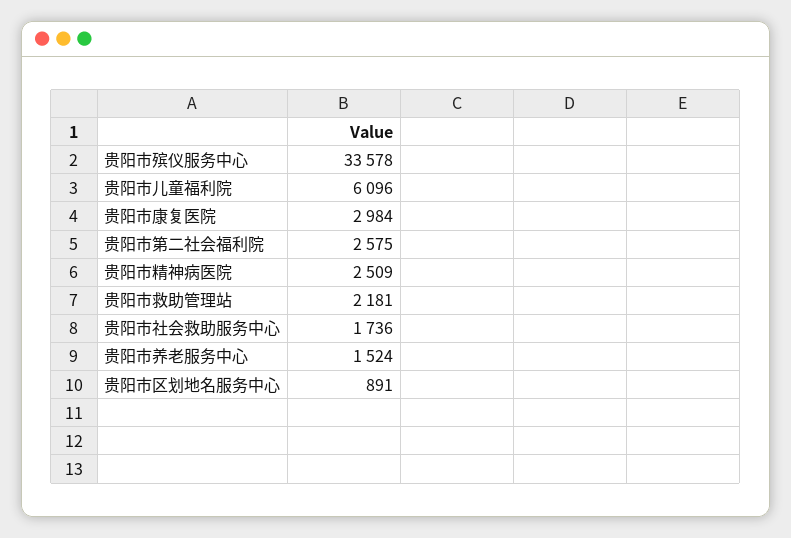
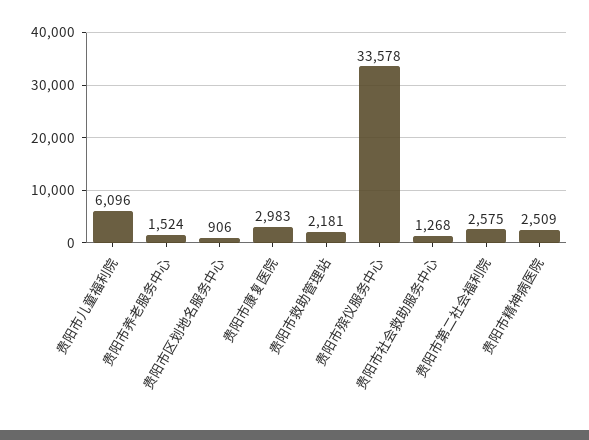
  {
    "贵阳市殡仪服务中心": 33578,
    "贵阳市儿童福利院": 6096,
-   "贵阳市康复医院": 2984,
+   "贵阳市康复医院": 2983,
    "贵阳市第二社会福利院": 2575,
    "贵阳市精神病医院": 2509,
    "贵阳市救助管理站": 2181,
-   "贵阳市社会救助服务中心": 1736,
+   "贵阳市社会救助服务中心": 1268,
    "贵阳市养老服务中心": 1524,
-   "贵阳市区划地名服务中心": 891
+   "贵阳市区划地名服务中心": 906
  }

